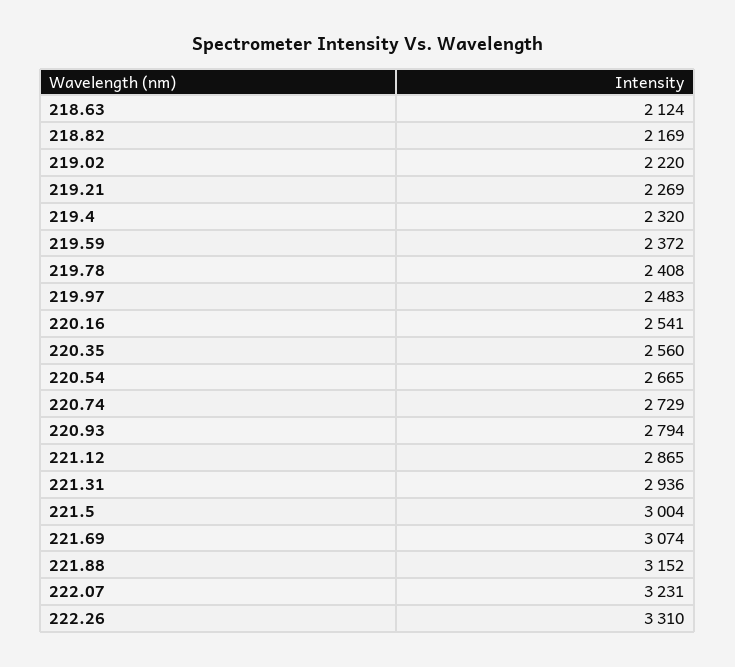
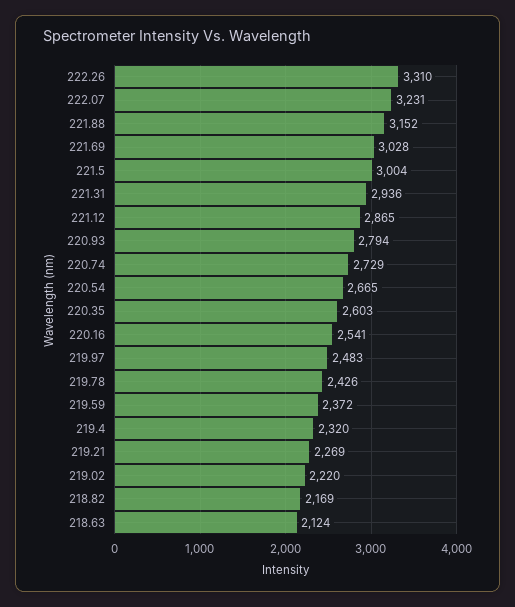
  {
    "218.63": 2124,
    "218.82": 2169,
    "219.02": 2220,
    "219.21": 2269,
    "219.4": 2320,
    "219.59": 2372,
-   "219.78": 2408,
+   "219.78": 2426,
    "219.97": 2483,
    "220.16": 2541,
-   "220.35": 2560,
+   "220.35": 2603,
    "220.54": 2665,
    "220.74": 2729,
    "220.93": 2794,
    "221.12": 2865,
    "221.31": 2936,
    "221.5": 3004,
-   "221.69": 3074,
+   "221.69": 3028,
    "221.88": 3152,
    "222.07": 3231,
    "222.26": 3310
  }

